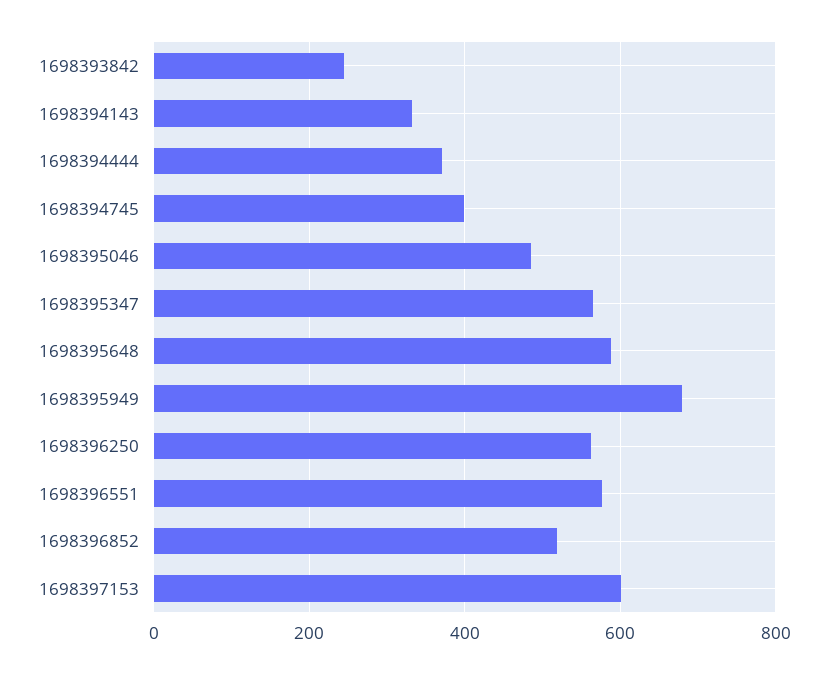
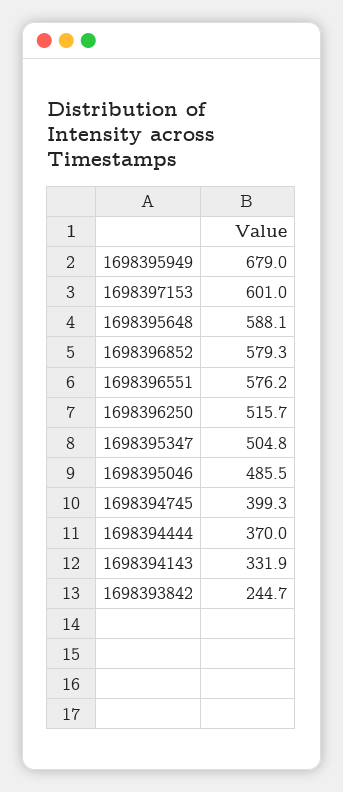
  {
    "1698393842": 244.7,
    "1698394143": 331.9,
    "1698394444": 370,
    "1698394745": 399.3,
    "1698395046": 485.5,
-   "1698395347": 560,
+   "1698395347": 504.8,
    "1698395648": 588.1,
    "1698395949": 679,
-   "1698396250": 560,
+   "1698396250": 515.7,
    "1698396551": 576.2,
-   "1698396852": 520,
+   "1698396852": 579.3,
    "1698397153": 601
  }

